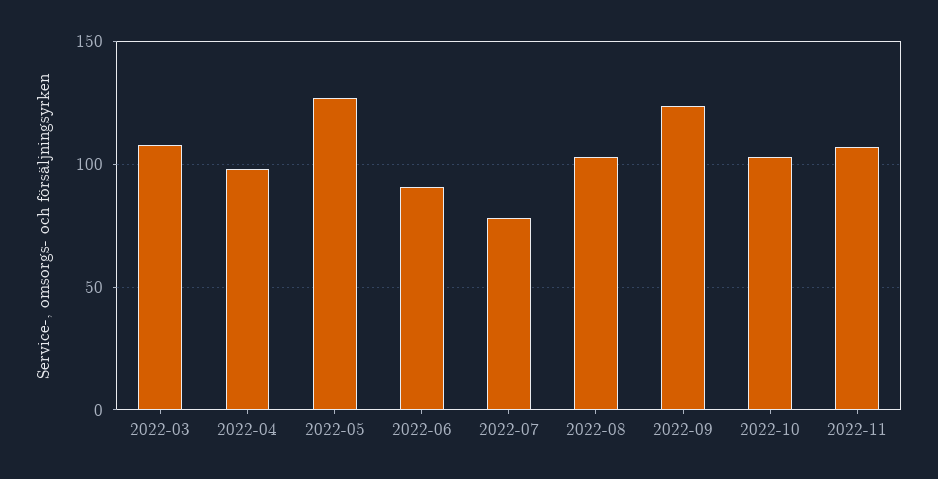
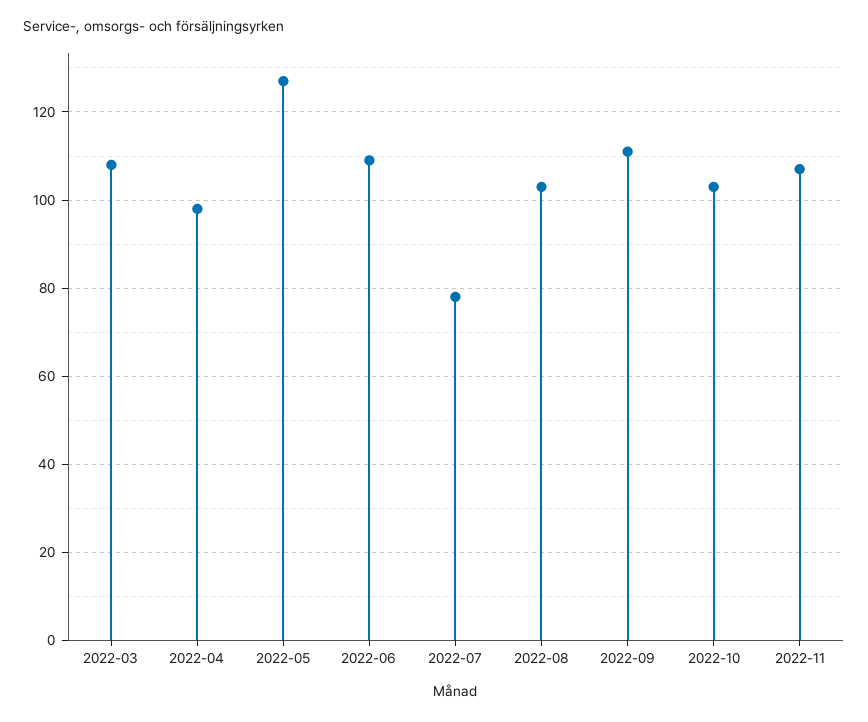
  {
    "2022-03": 110,
    "2022-04": 100,
    "2022-05": 125,
-   "2022-06": 90,
+   "2022-06": 110,
    "2022-07": 80,
    "2022-08": 105,
-   "2022-09": 125,
+   "2022-09": 110,
    "2022-10": 105,
    "2022-11": 105
  }

